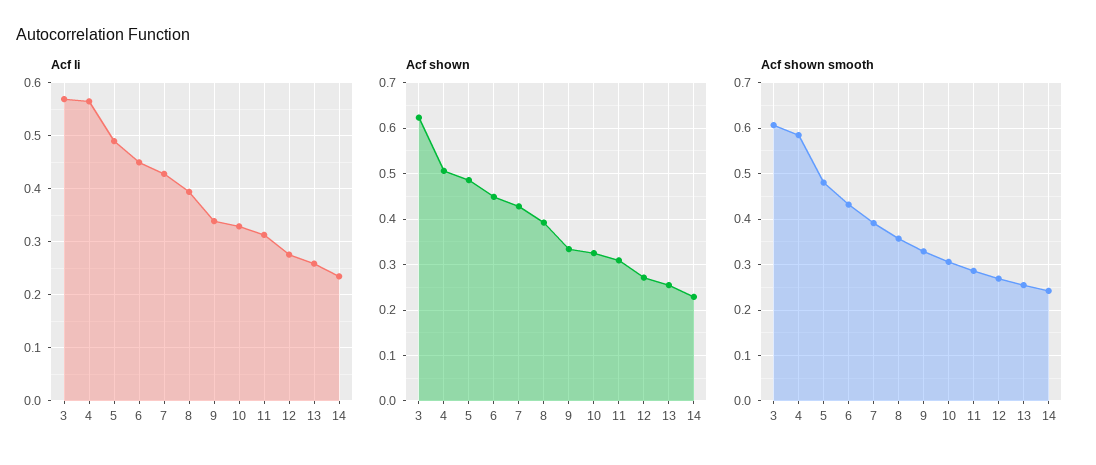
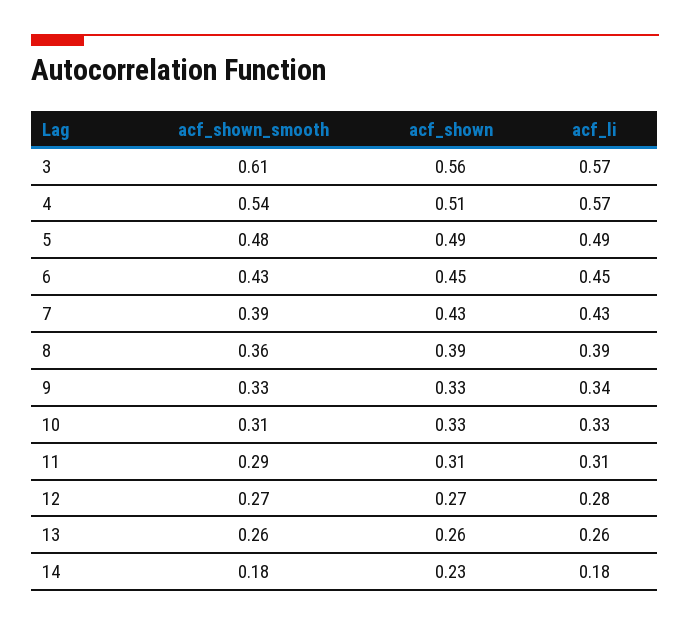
  {
    "Acf li": {
      "3": 0.57,
      "4": 0.57,
      "5": 0.49,
      "6": 0.45,
      "7": 0.43,
      "8": 0.39,
      "9": 0.34,
      "10": 0.33,
      "11": 0.31,
      "12": 0.28,
      "13": 0.26,
-     "14": 0.24
+     "14": 0.18
    },
    "Acf shown": {
-     "3": 0.62,
+     "3": 0.56,
      "4": 0.51,
      "5": 0.49,
      "6": 0.45,
      "7": 0.43,
      "8": 0.39,
      "9": 0.33,
      "10": 0.33,
      "11": 0.31,
      "12": 0.27,
      "13": 0.26,
      "14": 0.23
    },
    "Acf shown smooth": {
      "3": 0.61,
-     "4": 0.58,
+     "4": 0.54,
      "5": 0.48,
      "6": 0.43,
      "7": 0.39,
      "8": 0.36,
      "9": 0.33,
      "10": 0.31,
      "11": 0.29,
      "12": 0.27,
      "13": 0.26,
-     "14": 0.24
+     "14": 0.18
    }
  }

